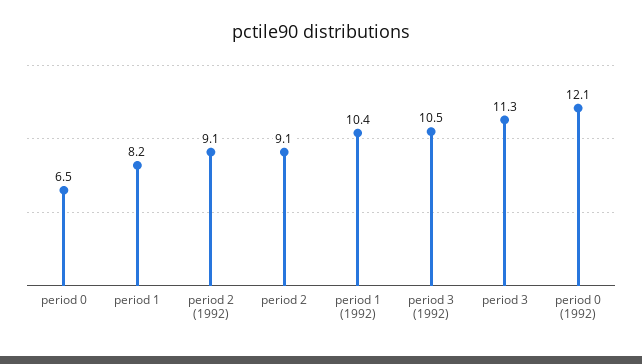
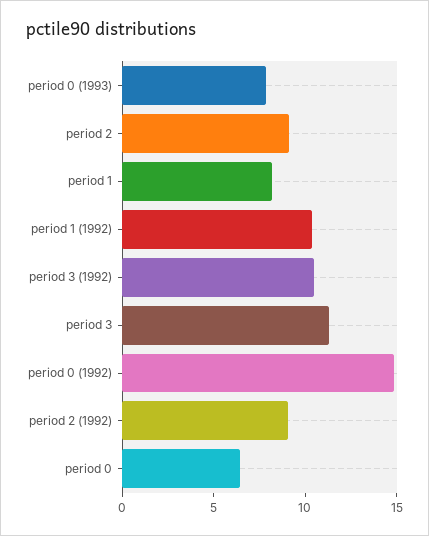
  {
    "period 0": 6.5,
    "period 1": 8.2,
    "period 2 (1992)": 9.1,
    "period 2": 9.1,
    "period 1 (1992)": 10.4,
    "period 3 (1992)": 10.5,
    "period 3": 11.3,
-   "period 0 (1992)": 12.1
+   "period 0 (1992)": 15,
+   "period 0 (1993)": 8
  }

